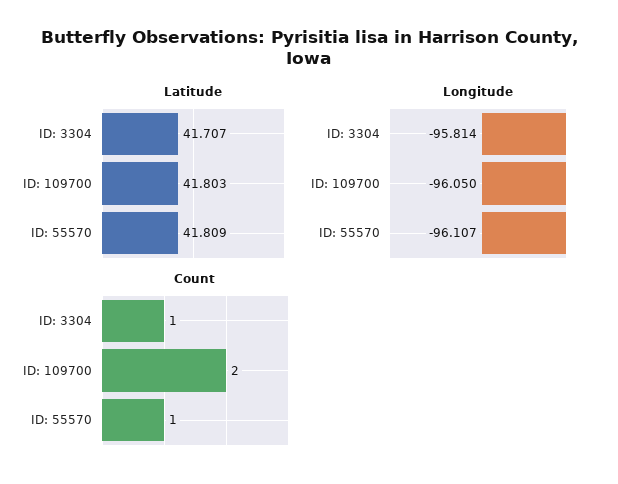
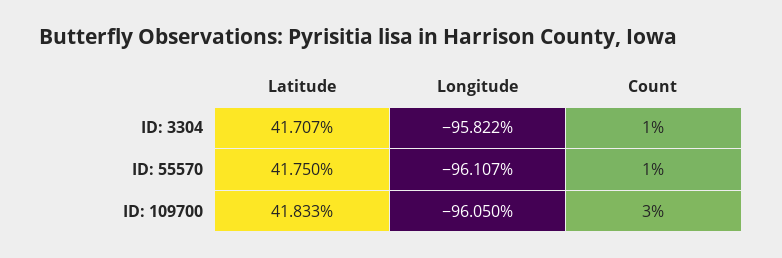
  {
    "Latitude": {
      "ID: 3304": 41.707,
-     "ID: 109700": 41.803,
+     "ID: 109700": 41.833,
-     "ID: 55570": 41.809
+     "ID: 55570": 41.75
    },
    "Longitude": {
-     "ID: 3304": -95.814,
+     "ID: 3304": -95.822,
      "ID: 109700": -96.05,
      "ID: 55570": -96.107
    },
    "Count": {
      "ID: 3304": 1,
-     "ID: 109700": 2,
+     "ID: 109700": 3,
      "ID: 55570": 1
    }
  }

